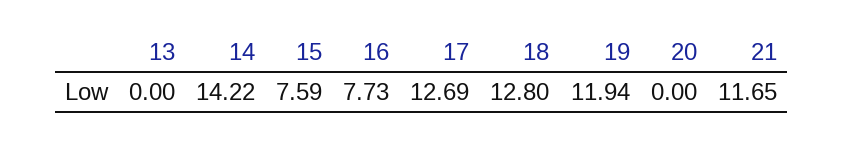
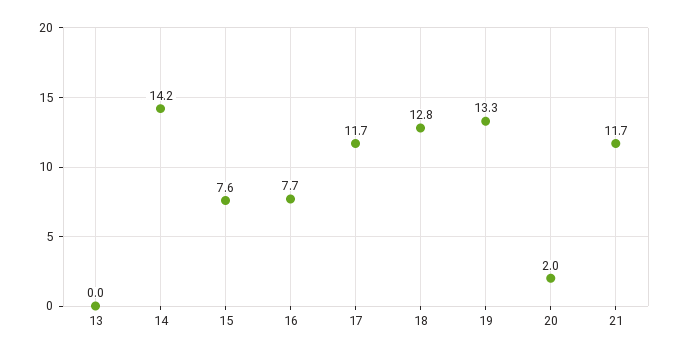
  {
    "13": 0,
    "14": 14.22,
    "15": 7.59,
    "16": 7.73,
-   "17": 12.69,
+   "17": 11.7,
    "18": 12.8,
-   "19": 11.94,
+   "19": 13.3,
-   "20": 0,
+   "20": 2,
    "21": 11.65
  }

